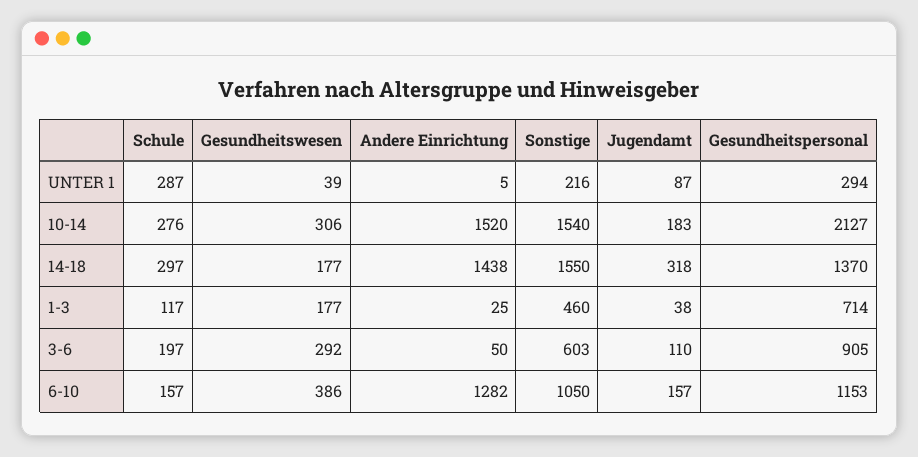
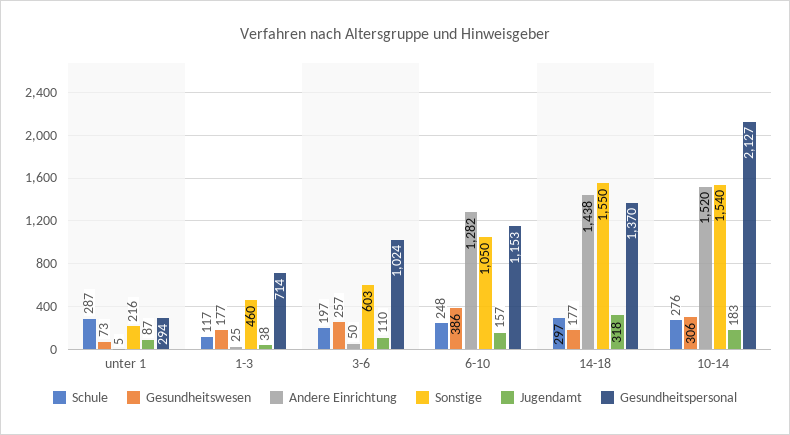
  {
    "Schule": {
      "UNTER 1": 287,
      "10-14": 276,
      "14-18": 297,
      "1-3": 117,
      "3-6": 197,
-     "6-10": 157
+     "6-10": 248
    },
    "Gesundheitswesen": {
-     "UNTER 1": 39,
+     "UNTER 1": 73,
      "10-14": 306,
      "14-18": 177,
      "1-3": 177,
-     "3-6": 292,
+     "3-6": 257,
      "6-10": 386
    },
    "Andere Einrichtung": {
      "UNTER 1": 5,
      "10-14": 1520,
      "14-18": 1438,
      "1-3": 25,
      "3-6": 50,
      "6-10": 1282
    },
    "Sonstige": {
      "UNTER 1": 216,
      "10-14": 1540,
      "14-18": 1550,
      "1-3": 460,
      "3-6": 603,
      "6-10": 1050
    },
    "Jugendamt": {
      "UNTER 1": 87,
      "10-14": 183,
      "14-18": 318,
      "1-3": 38,
      "3-6": 110,
      "6-10": 157
    },
    "Gesundheitspersonal": {
      "UNTER 1": 294,
      "10-14": 2127,
      "14-18": 1370,
      "1-3": 714,
-     "3-6": 905,
+     "3-6": 1024,
      "6-10": 1153
    }
  }

